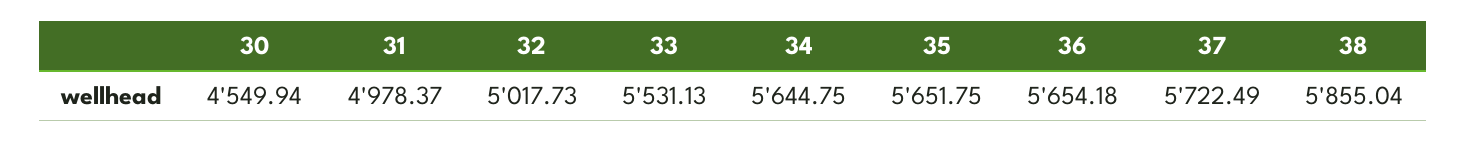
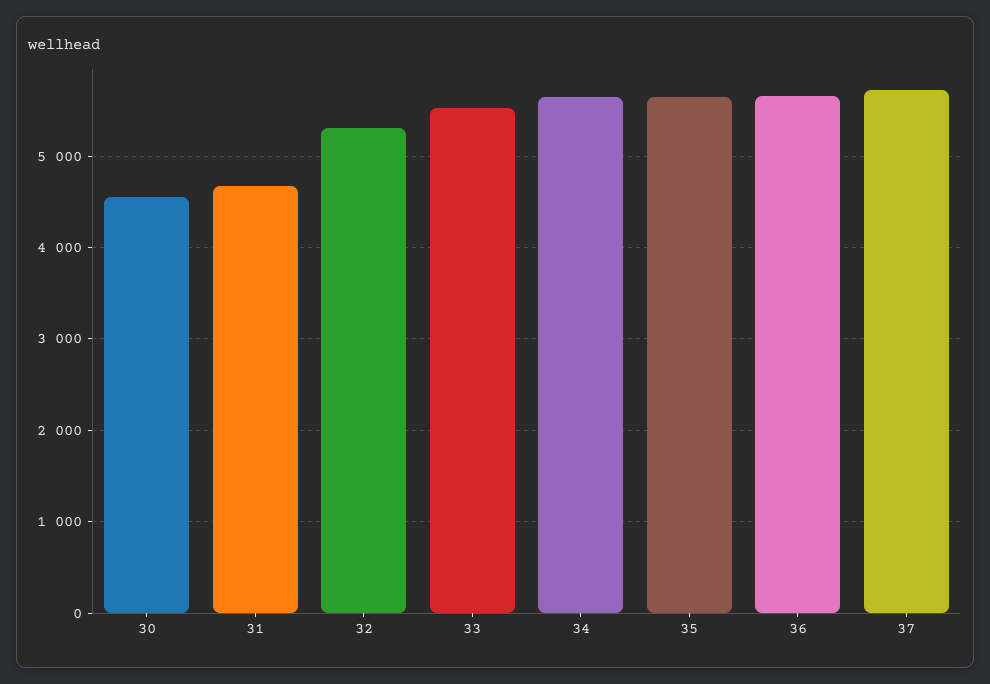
  {
    "30": 4549.94,
-   "31": 4978.37,
+   "31": 4700,
-   "32": 5017.73,
+   "32": 5300,
    "33": 5531.13,
    "34": 5644.75,
    "35": 5651.75,
    "36": 5654.18,
-   "37": 5722.49,
+   "37": 5722.49
-   "38": 5855.04
  }

